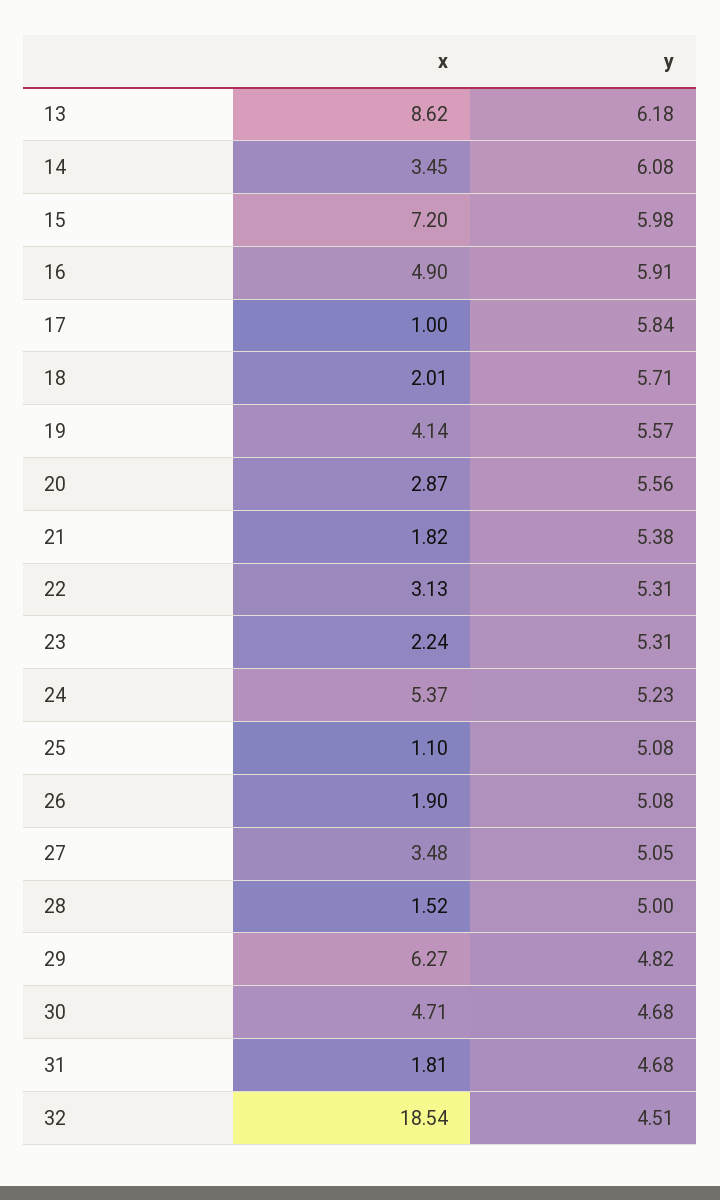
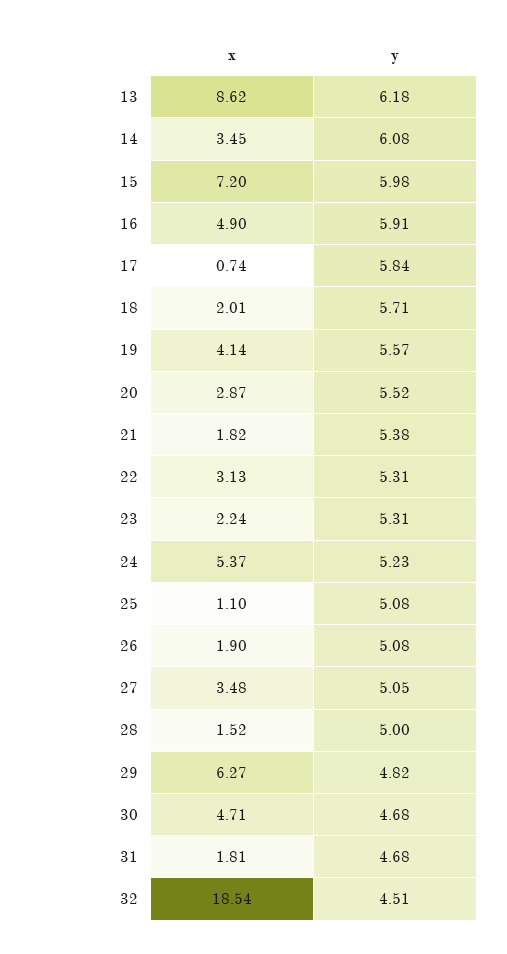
  {
    "x": {
      "13": 8.62,
      "14": 3.45,
      "15": 7.2,
      "16": 4.9,
-     "17": 1,
+     "17": 0.74,
      "18": 2.01,
      "19": 4.14,
      "20": 2.87,
      "21": 1.82,
      "22": 3.13,
      "23": 2.24,
      "24": 5.37,
      "25": 1.1,
      "26": 1.9,
      "27": 3.48,
      "28": 1.52,
      "29": 6.27,
      "30": 4.71,
      "31": 1.81,
      "32": 18.54
    },
    "y": {
      "13": 6.18,
      "14": 6.08,
      "15": 5.98,
      "16": 5.91,
      "17": 5.84,
      "18": 5.71,
      "19": 5.57,
-     "20": 5.56,
+     "20": 5.52,
      "21": 5.38,
      "22": 5.31,
      "23": 5.31,
      "24": 5.23,
      "25": 5.08,
      "26": 5.08,
      "27": 5.05,
      "28": 5,
      "29": 4.82,
      "30": 4.68,
      "31": 4.68,
      "32": 4.51
    }
  }

